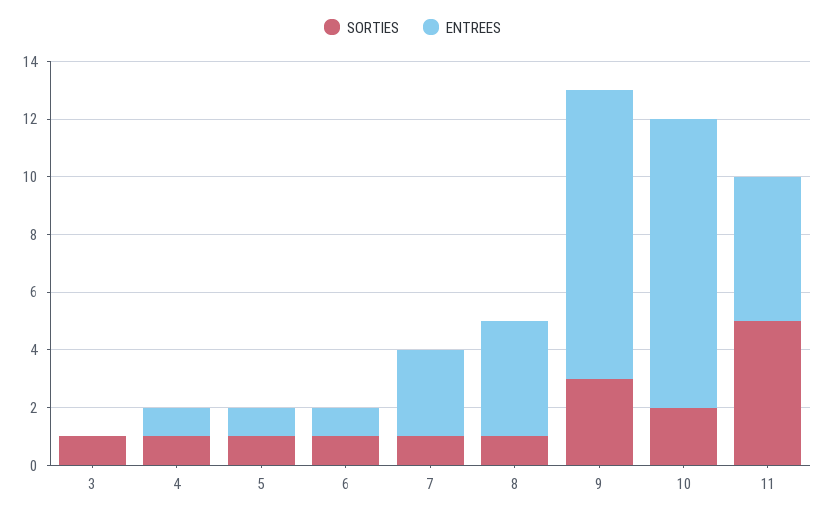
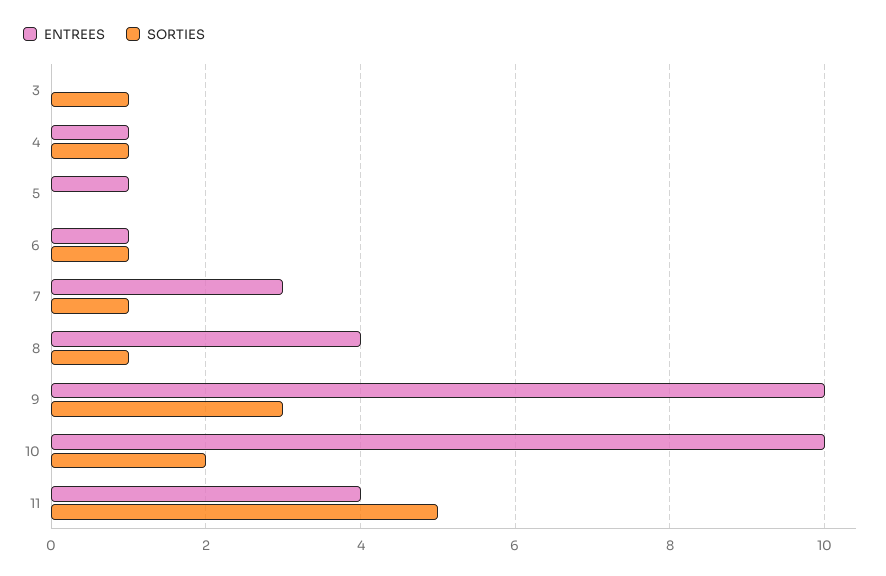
  {
    "SORTIES": {
      "3": 1,
      "4": 1,
-     "5": 1,
+     "5": 0,
      "6": 1,
      "7": 1,
      "8": 1,
      "9": 3,
      "10": 2,
      "11": 5
    },
    "ENTREES": {
      "3": 0,
      "4": 1,
      "5": 1,
      "6": 1,
      "7": 3,
      "8": 4,
      "9": 10,
      "10": 10,
-     "11": 5
+     "11": 4
    }
  }

